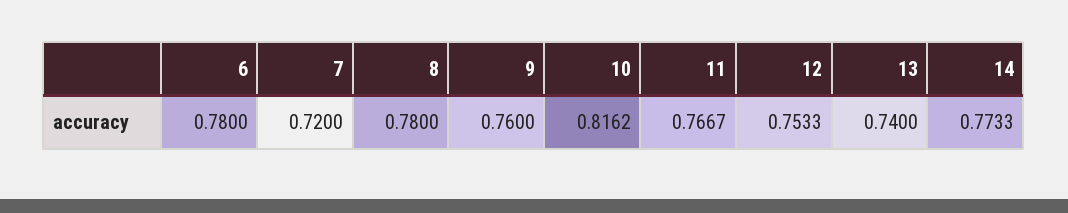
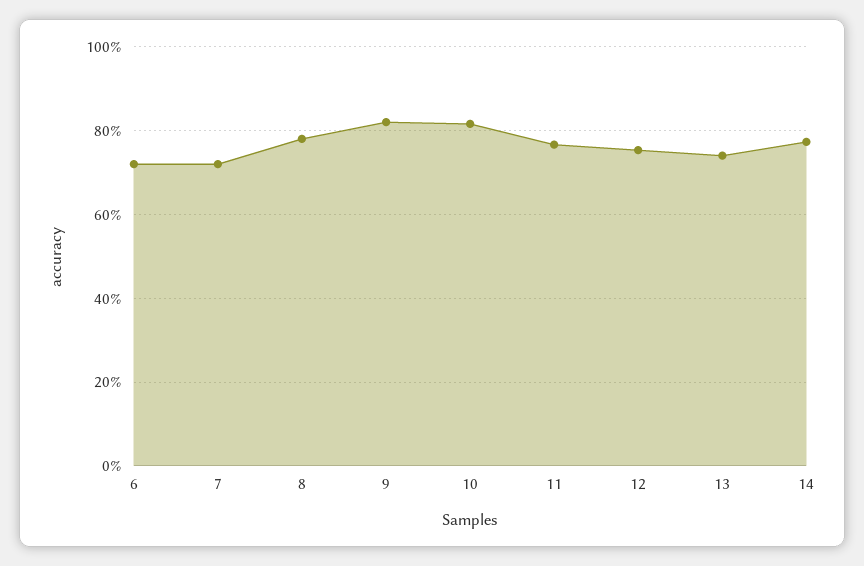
  {
-   "6": 0.78,
+   "6": 0.72,
    "7": 0.72,
    "8": 0.78,
-   "9": 0.76,
+   "9": 0.82,
    "10": 0.8162,
    "11": 0.7667,
    "12": 0.7533,
    "13": 0.74,
    "14": 0.7733
  }

